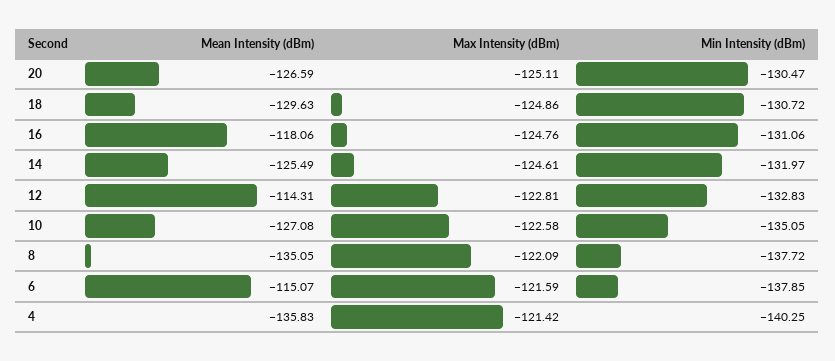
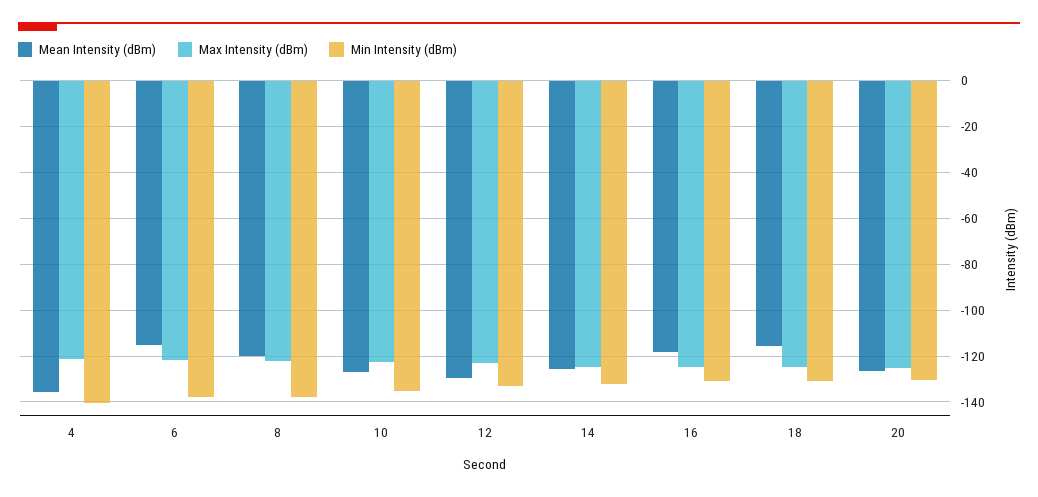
  {
    "Mean Intensity (dBm)": {
      "20": -126.59,
-     "18": -129.63,
+     "18": -115,
      "16": -118.06,
      "14": -125.49,
-     "12": -114.31,
+     "12": -130,
      "10": -127.08,
-     "8": -135.05,
+     "8": -120,
      "6": -115.07,
      "4": -135.83
    },
    "Max Intensity (dBm)": {
      "20": -125.11,
      "18": -124.86,
      "16": -124.76,
      "14": -124.61,
      "12": -122.81,
      "10": -122.58,
      "8": -122.09,
      "6": -121.59,
      "4": -121.42
    },
    "Min Intensity (dBm)": {
      "20": -130.47,
      "18": -130.72,
      "16": -131.06,
      "14": -131.97,
      "12": -132.83,
      "10": -135.05,
      "8": -137.72,
      "6": -137.85,
      "4": -140.25
    }
  }

